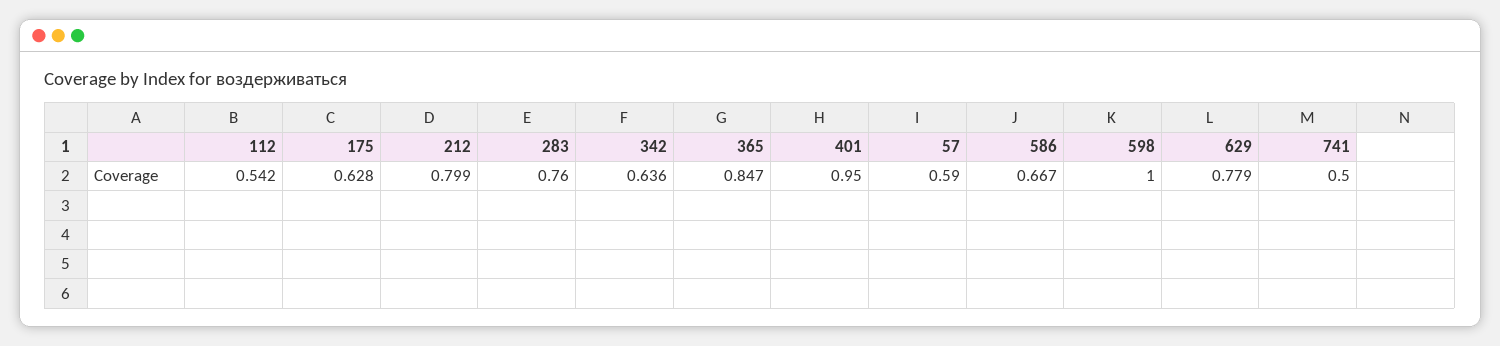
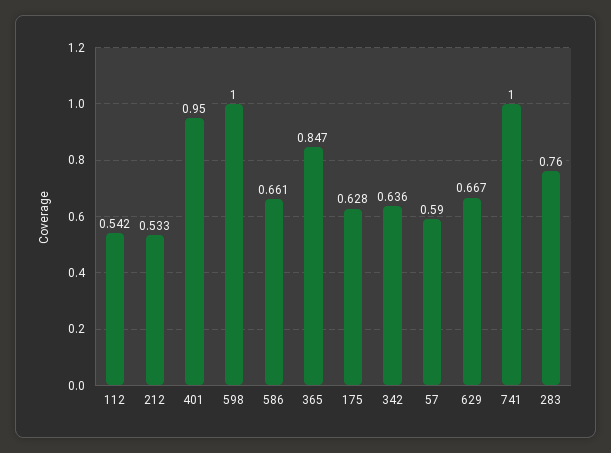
  {
    "112": 0.542,
    "175": 0.628,
-   "212": 0.799,
+   "212": 0.533,
    "283": 0.76,
    "342": 0.636,
    "365": 0.847,
    "401": 0.95,
    "57": 0.59,
-   "586": 0.667,
+   "586": 0.661,
    "598": 1,
-   "629": 0.779,
+   "629": 0.667,
-   "741": 0.5
+   "741": 1
  }

